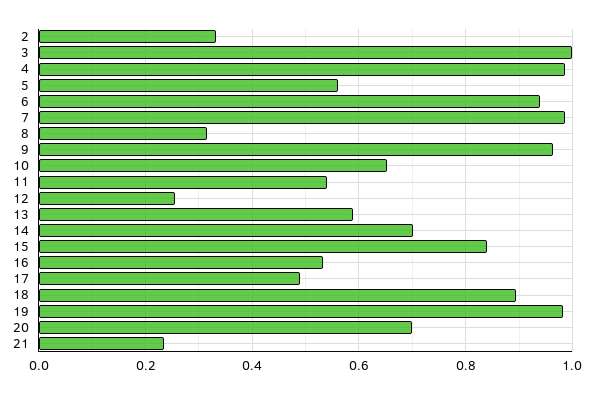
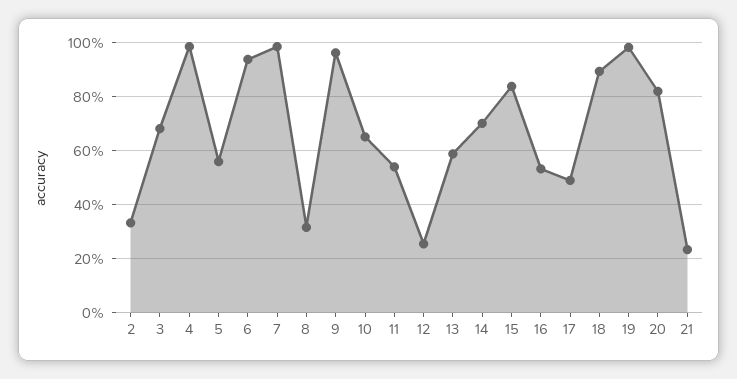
  {
    "2": 0.34,
-   "3": 1,
+   "3": 0.675,
    "4": 0.98,
    "5": 0.56,
    "6": 0.94,
    "7": 0.98,
    "8": 0.32,
    "9": 0.96,
    "10": 0.66,
    "11": 0.54,
    "12": 0.26,
    "13": 0.58,
    "14": 0.7,
    "15": 0.84,
    "16": 0.54,
    "17": 0.5,
    "18": 0.9,
    "19": 0.98,
-   "20": 0.7,
+   "20": 0.825,
    "21": 0.24
  }

